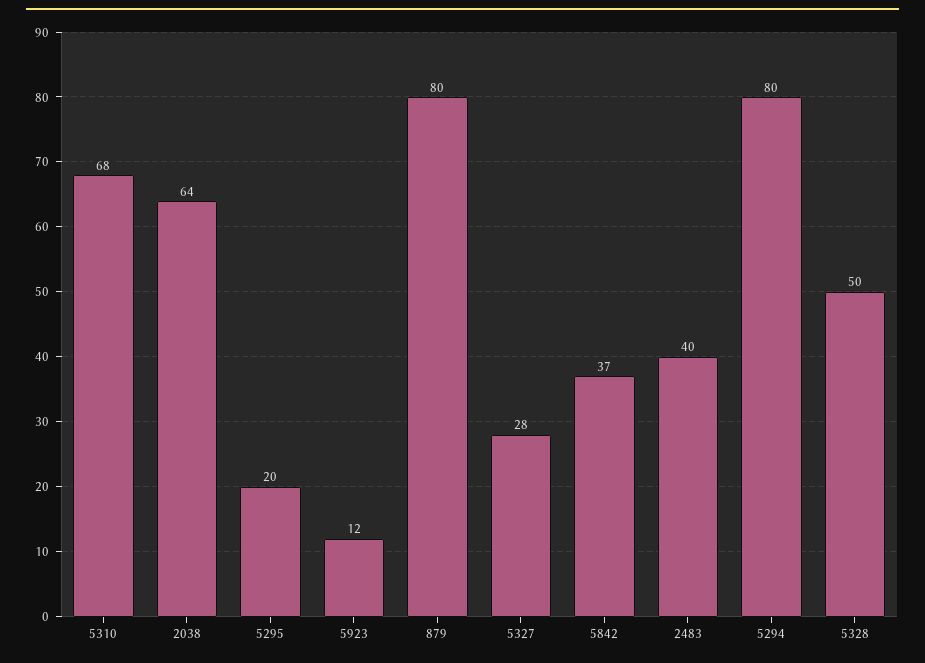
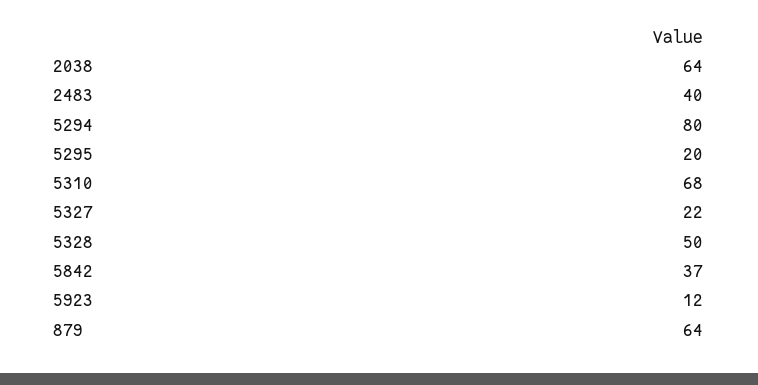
  {
    "5310": 68,
    "2038": 64,
    "5295": 20,
    "5923": 12,
-   "879": 80,
+   "879": 64,
-   "5327": 28,
+   "5327": 22,
    "5842": 37,
    "2483": 40,
    "5294": 80,
    "5328": 50
  }

